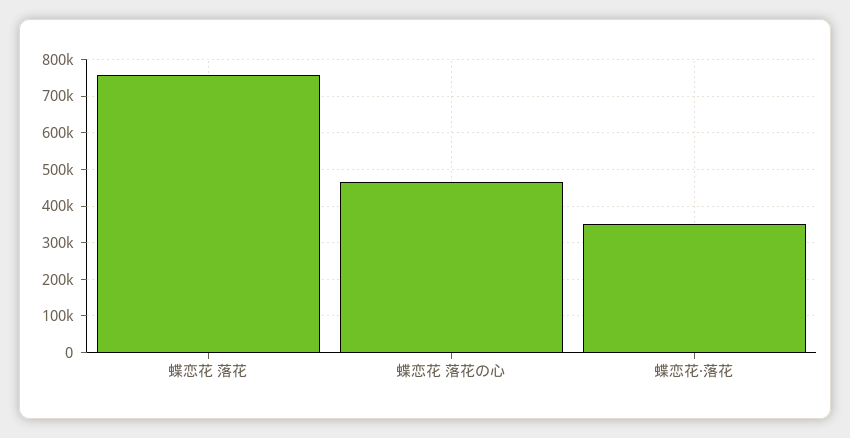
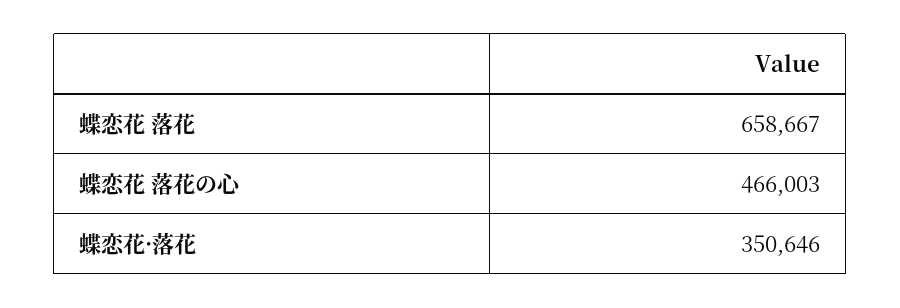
  {
-   "蝶恋花 落花": 760000,
+   "蝶恋花 落花": 658667,
    "蝶恋花 落花の心": 466003,
    "蝶恋花·落花": 350646
  }

